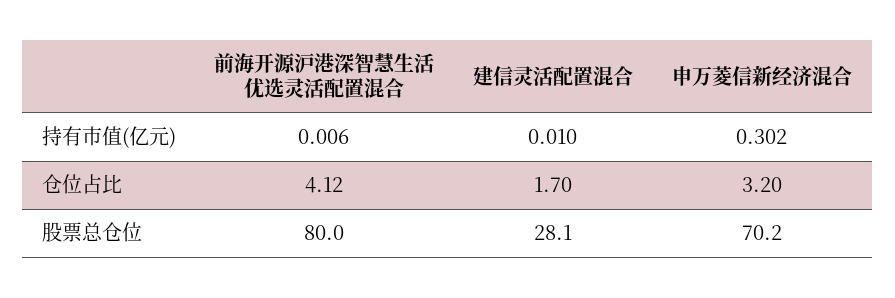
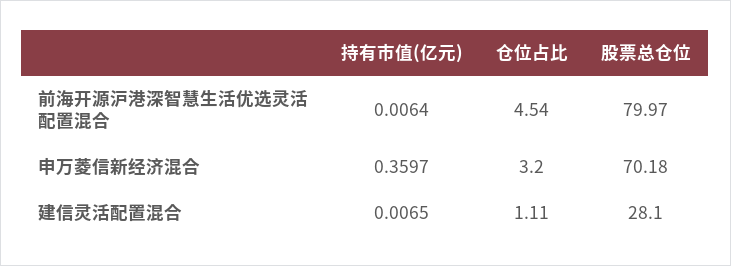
  {
    "前海开源沪港深智慧生活优选灵活配置混合": {
      "持有市值(亿元)": 0.0064,
-     "仓位占比": 4.12,
+     "仓位占比": 4.54,
      "股票总仓位": 79.97
    },
    "建信灵活配置混合": {
-     "持有市值(亿元)": 0.01,
+     "持有市值(亿元)": 0.0065,
-     "仓位占比": 1.7,
+     "仓位占比": 1.11,
      "股票总仓位": 28.1
    },
    "申万菱信新经济混合": {
-     "持有市值(亿元)": 0.302,
+     "持有市值(亿元)": 0.3597,
      "仓位占比": 3.2,
      "股票总仓位": 70.18
    }
  }

